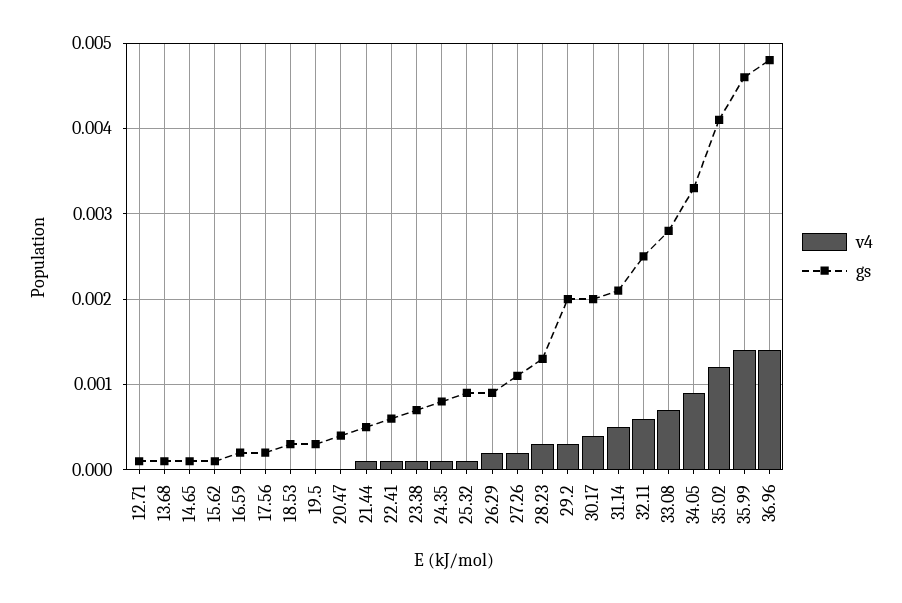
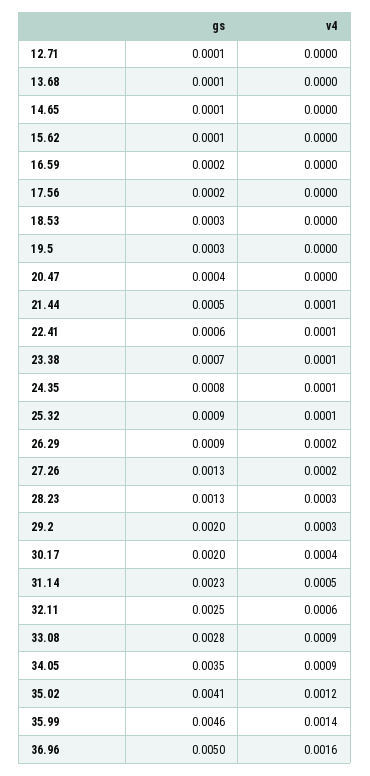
  {
    "v4": {
      "12.71": 0,
      "13.68": 0,
      "14.65": 0,
      "15.62": 0,
      "16.59": 0,
      "17.56": 0,
      "18.53": 0,
      "19.5": 0,
      "20.47": 0,
      "21.44": 0.0001,
      "22.41": 0.0001,
      "23.38": 0.0001,
      "24.35": 0.0001,
      "25.32": 0.0001,
      "26.29": 0.0002,
      "27.26": 0.0002,
      "28.23": 0.0003,
      "29.2": 0.0003,
      "30.17": 0.0004,
      "31.14": 0.0005,
      "32.11": 0.0006,
-     "33.08": 0.0007,
+     "33.08": 0.0009,
      "34.05": 0.0009,
      "35.02": 0.0012,
      "35.99": 0.0014,
-     "36.96": 0.0014
+     "36.96": 0.0016
    },
    "gs": {
      "12.71": 0.0001,
      "13.68": 0.0001,
      "14.65": 0.0001,
      "15.62": 0.0001,
      "16.59": 0.0002,
      "17.56": 0.0002,
      "18.53": 0.0003,
      "19.5": 0.0003,
      "20.47": 0.0004,
      "21.44": 0.0005,
      "22.41": 0.0006,
      "23.38": 0.0007,
      "24.35": 0.0008,
      "25.32": 0.0009,
      "26.29": 0.0009,
-     "27.26": 0.0011,
+     "27.26": 0.0013,
      "28.23": 0.0013,
      "29.2": 0.002,
      "30.17": 0.002,
-     "31.14": 0.0021,
+     "31.14": 0.0023,
      "32.11": 0.0025,
      "33.08": 0.0028,
-     "34.05": 0.0033,
+     "34.05": 0.0035,
      "35.02": 0.0041,
      "35.99": 0.0046,
-     "36.96": 0.0048
+     "36.96": 0.005
    }
  }

